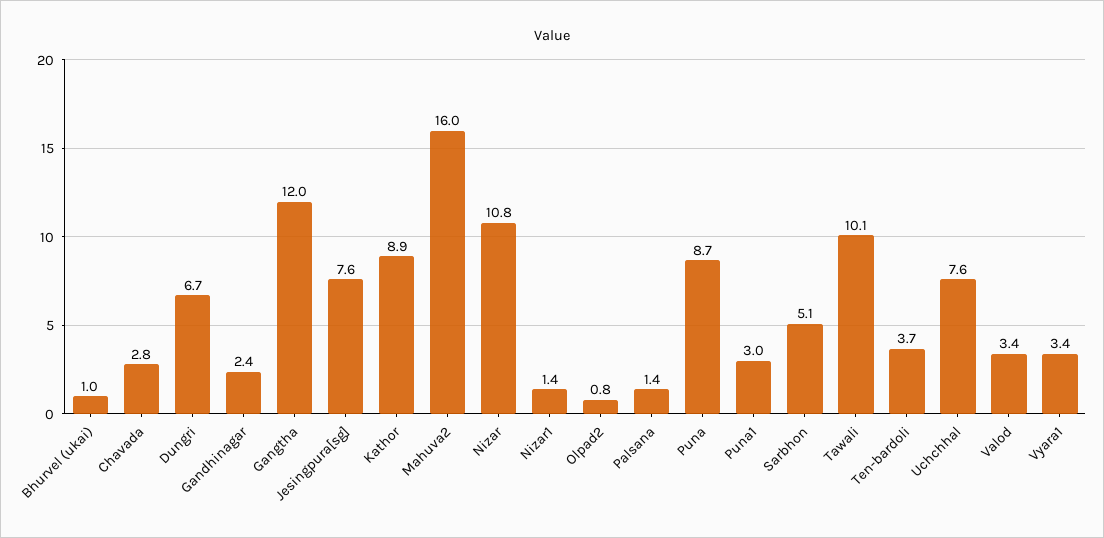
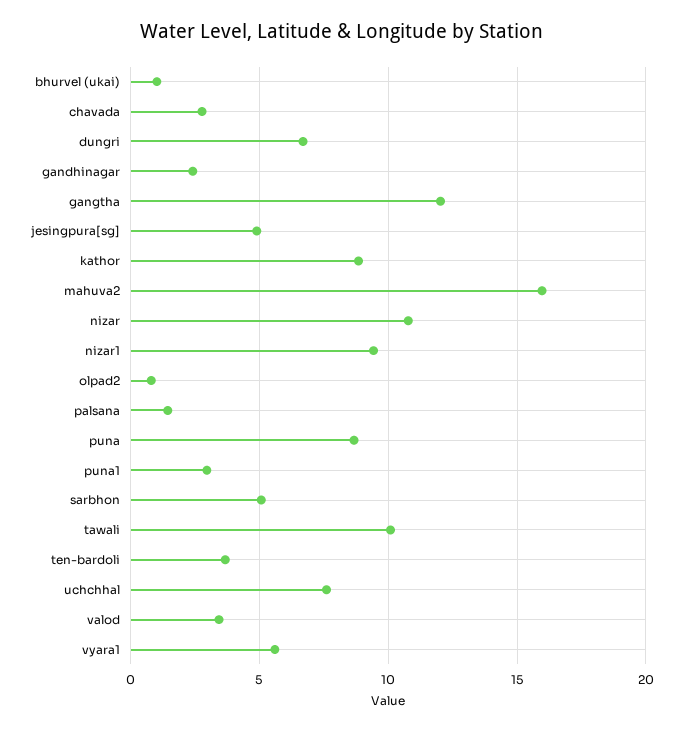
  {
    "Bhurvel (ukai)": 1,
    "Chavada": 2.8,
    "Dungri": 6.7,
    "Gandhinagar": 2.4,
    "Gangtha": 12,
-   "Jesingpura[sg]": 7.6,
+   "Jesingpura[sg]": 5,
    "Kathor": 8.9,
    "Mahuva2": 16,
    "Nizar": 10.8,
-   "Nizar1": 1.4,
+   "Nizar1": 9.5,
    "Olpad2": 0.8,
    "Palsana": 1.4,
    "Puna": 8.7,
    "Puna1": 3,
    "Sarbhon": 5.1,
    "Tawali": 10.1,
    "Ten-bardoli": 3.7,
    "Uchchhal": 7.6,
    "Valod": 3.4,
-   "Vyara1": 3.4
+   "Vyara1": 5.5
  }

